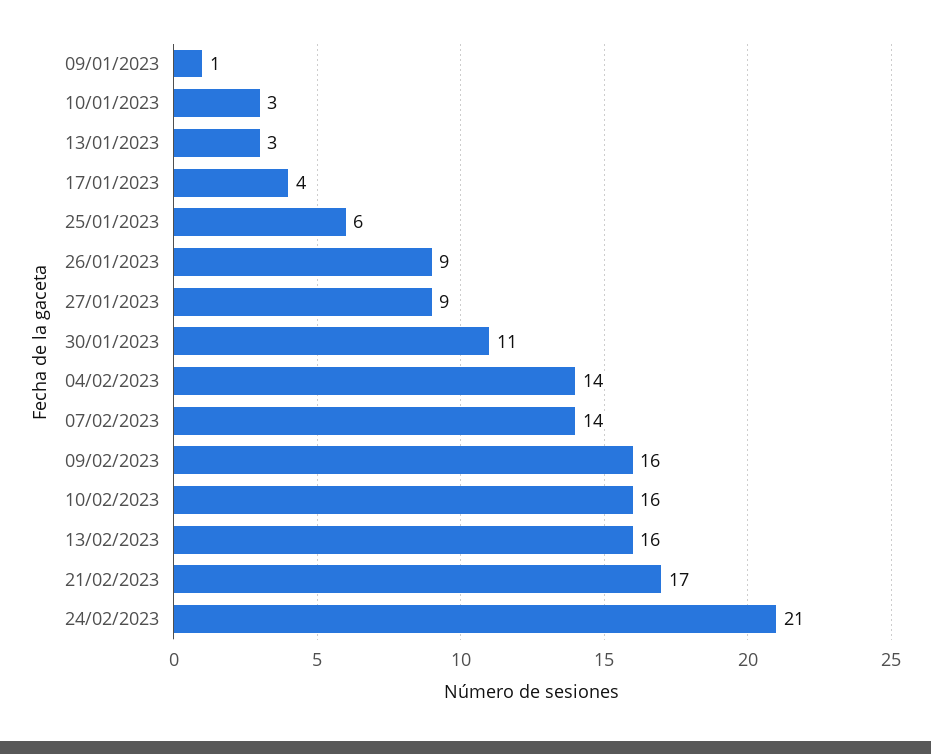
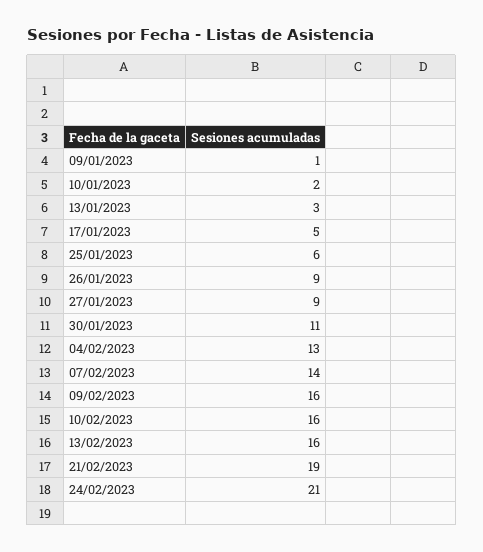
  {
    "09/01/2023": 1,
-   "10/01/2023": 3,
+   "10/01/2023": 2,
    "13/01/2023": 3,
-   "17/01/2023": 4,
+   "17/01/2023": 5,
    "25/01/2023": 6,
    "26/01/2023": 9,
    "27/01/2023": 9,
    "30/01/2023": 11,
-   "04/02/2023": 14,
+   "04/02/2023": 13,
    "07/02/2023": 14,
    "09/02/2023": 16,
    "10/02/2023": 16,
    "13/02/2023": 16,
-   "21/02/2023": 17,
+   "21/02/2023": 19,
    "24/02/2023": 21
  }

